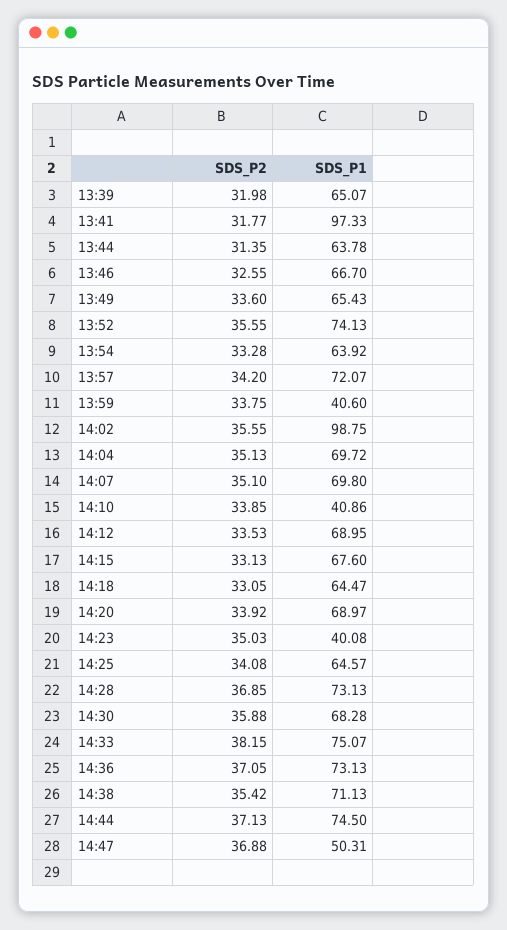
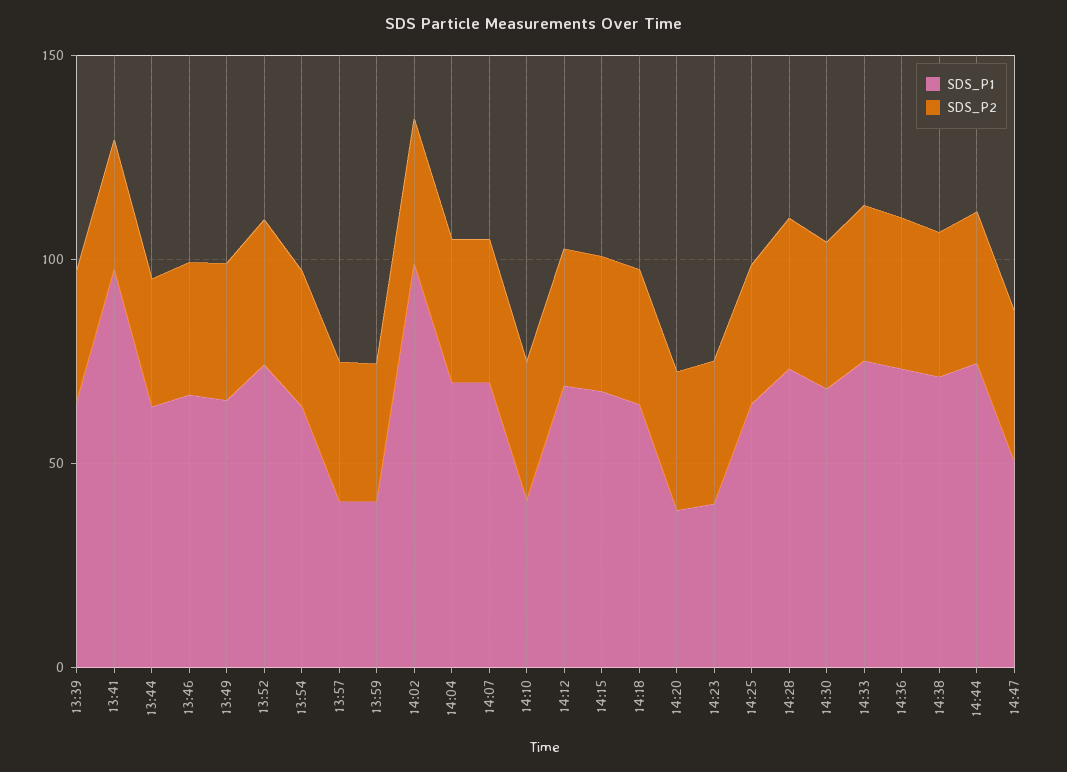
  {
    "SDS_P2": {
      "13:39": 31.98,
      "13:41": 31.77,
      "13:44": 31.35,
      "13:46": 32.55,
      "13:49": 33.6,
      "13:52": 35.55,
      "13:54": 33.28,
      "13:57": 34.2,
      "13:59": 33.75,
      "14:02": 35.55,
      "14:04": 35.13,
      "14:07": 35.1,
      "14:10": 33.85,
      "14:12": 33.53,
      "14:15": 33.13,
      "14:18": 33.05,
      "14:20": 33.92,
      "14:23": 35.03,
      "14:25": 34.08,
      "14:28": 36.85,
      "14:30": 35.88,
      "14:33": 38.15,
      "14:36": 37.05,
      "14:38": 35.42,
      "14:44": 37.13,
      "14:47": 36.88
    },
    "SDS_P1": {
      "13:39": 65.07,
      "13:41": 97.33,
      "13:44": 63.78,
      "13:46": 66.7,
      "13:49": 65.43,
      "13:52": 74.13,
      "13:54": 63.92,
-     "13:57": 72.07,
+     "13:57": 40,
      "13:59": 40.6,
      "14:02": 98.75,
      "14:04": 69.72,
      "14:07": 69.8,
      "14:10": 40.86,
      "14:12": 68.95,
      "14:15": 67.6,
      "14:18": 64.47,
-     "14:20": 68.97,
+     "14:20": 40,
      "14:23": 40.08,
      "14:25": 64.57,
      "14:28": 73.13,
      "14:30": 68.28,
      "14:33": 75.07,
      "14:36": 73.13,
      "14:38": 71.13,
      "14:44": 74.5,
      "14:47": 50.31
    }
  }

